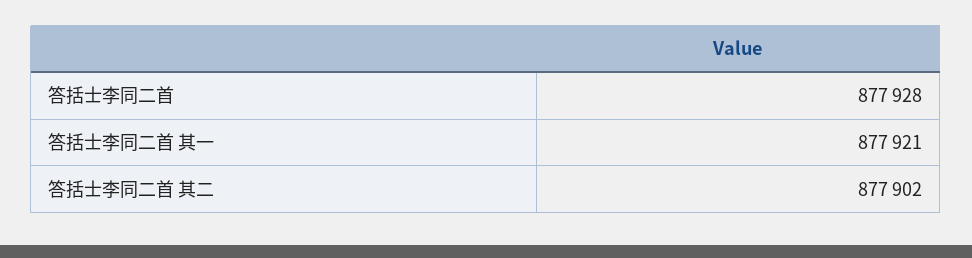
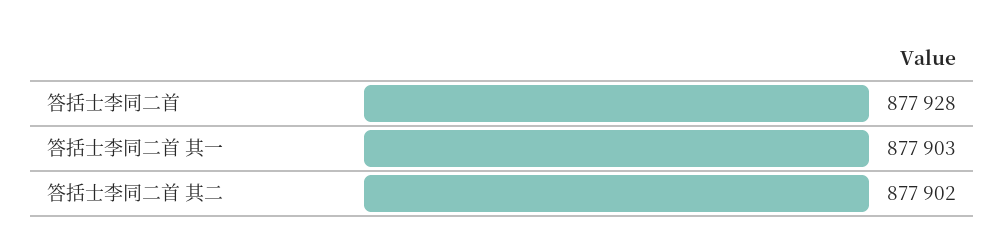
  {
    "答括士李同二首": 877928,
-   "答括士李同二首 其一": 877921,
+   "答括士李同二首 其一": 877903,
    "答括士李同二首 其二": 877902
  }

